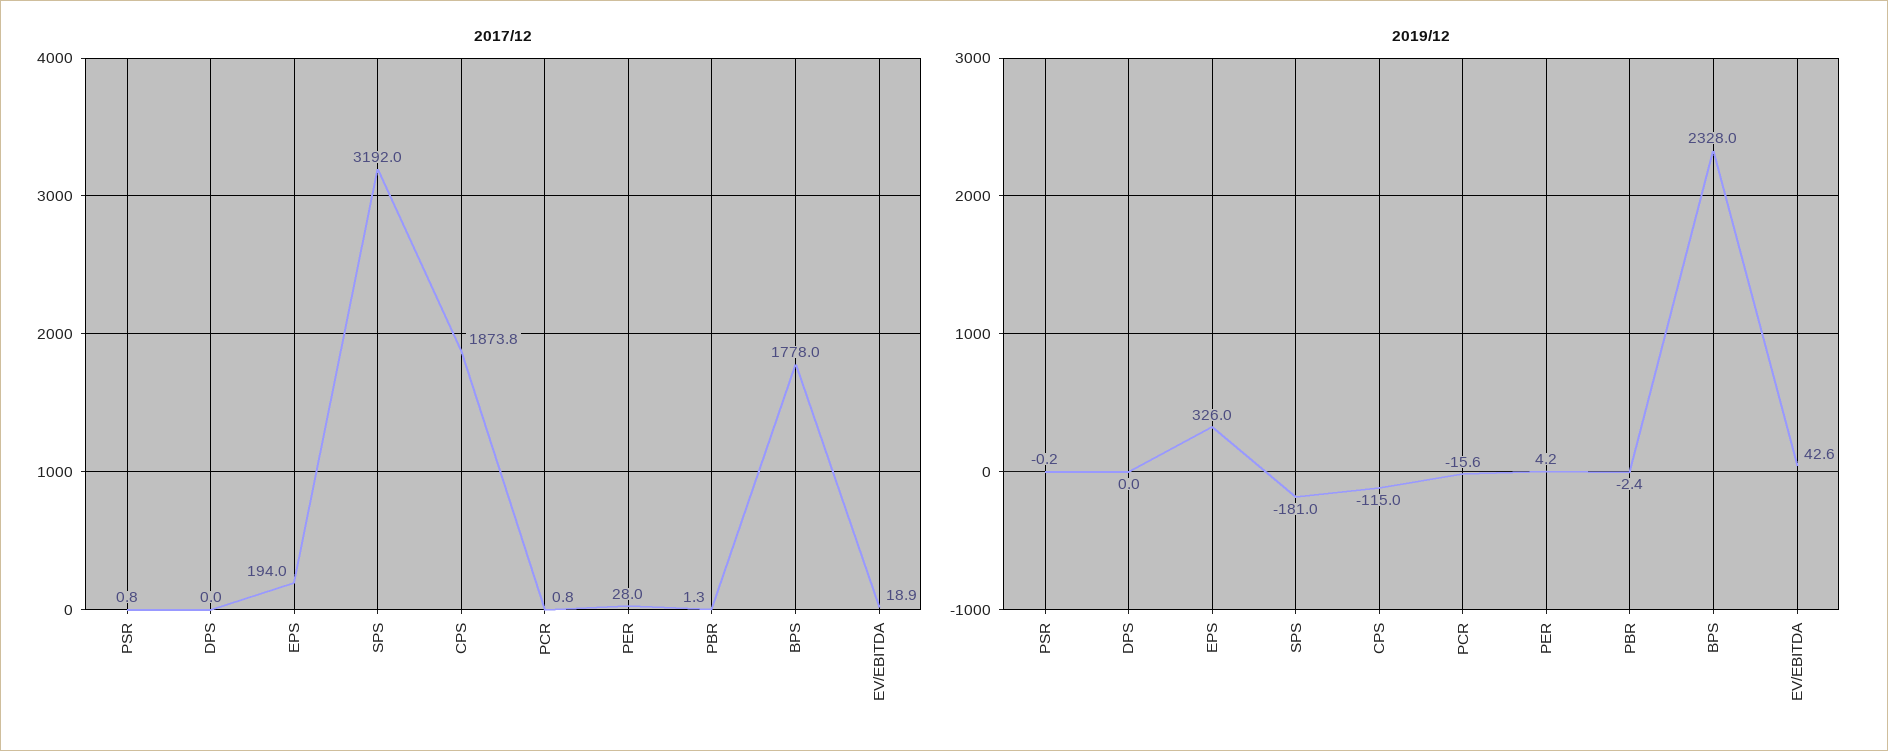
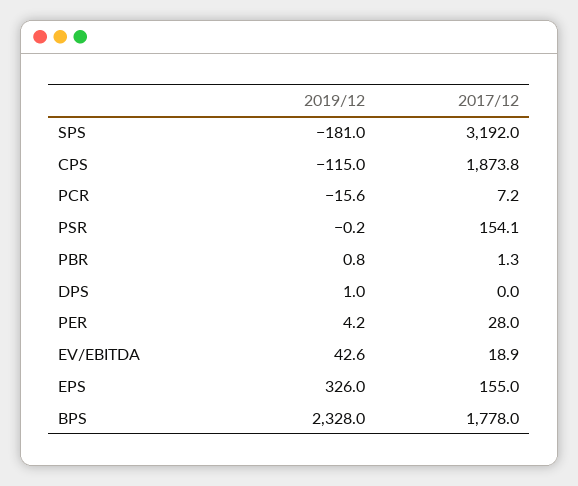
  {
    "2017/12": {
-     "PSR": 0.8,
+     "PSR": 154.1,
      "DPS": 0,
-     "EPS": 194,
+     "EPS": 155,
      "SPS": 3192,
      "CPS": 1873.8,
-     "PCR": 0.8,
+     "PCR": 7.2,
      "PER": 28,
      "PBR": 1.3,
      "BPS": 1778,
      "EV/EBITDA": 18.9
    },
    "2019/12": {
      "PSR": -0.2,
-     "DPS": 0,
+     "DPS": 1,
      "EPS": 326,
      "SPS": -181,
      "CPS": -115,
      "PCR": -15.6,
      "PER": 4.2,
-     "PBR": -2.4,
+     "PBR": 0.8,
      "BPS": 2328,
      "EV/EBITDA": 42.6
    }
  }

